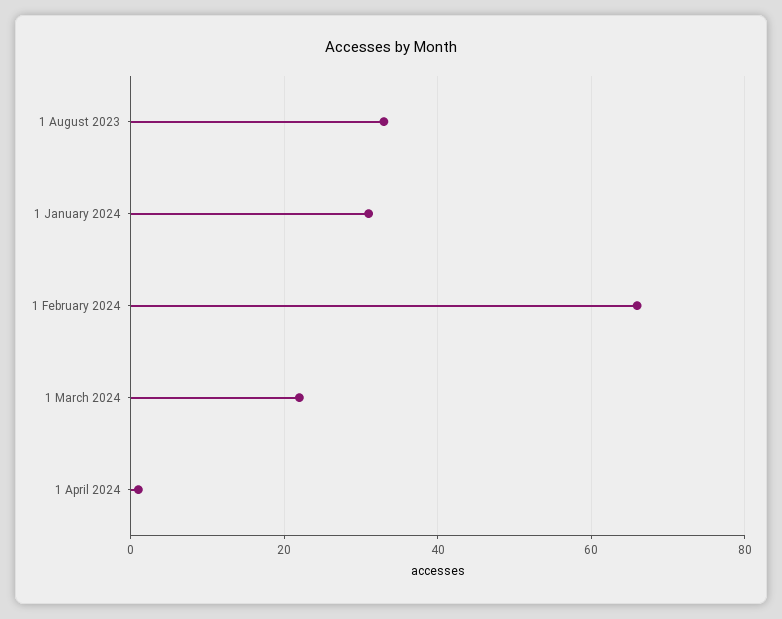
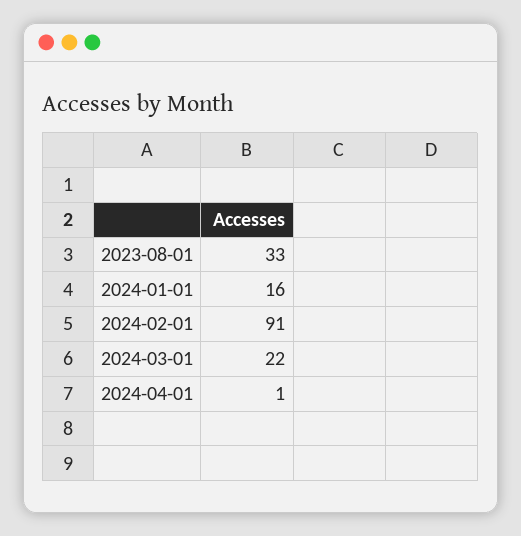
  {
    "1 August 2023": 33,
-   "1 January 2024": 30,
+   "1 January 2024": 16,
-   "1 February 2024": 65,
+   "1 February 2024": 91,
    "1 March 2024": 22,
    "1 April 2024": 1
  }

